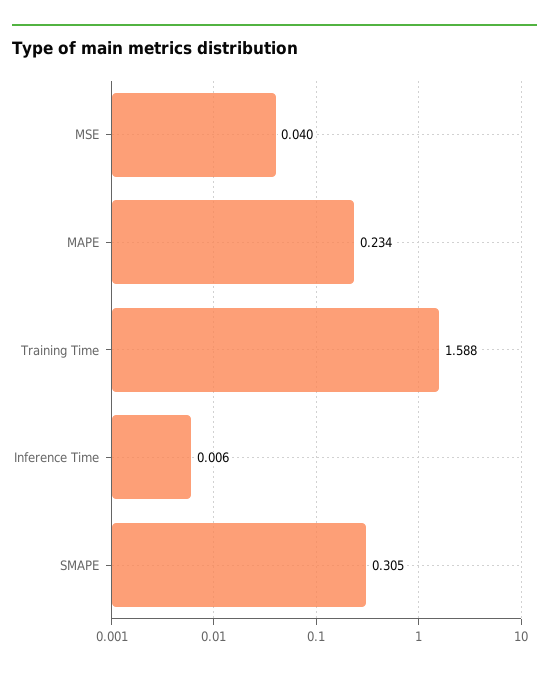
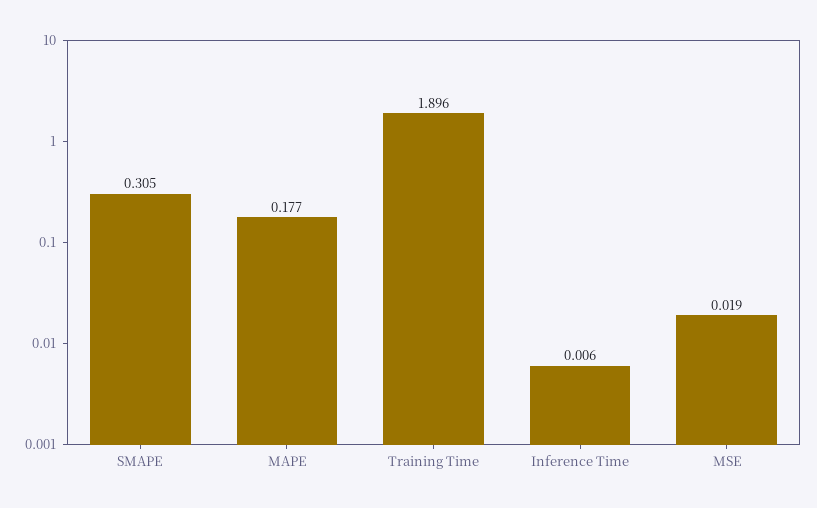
  {
-   "MSE": 0.04,
+   "MSE": 0.019,
-   "MAPE": 0.234,
+   "MAPE": 0.177,
-   "Training Time": 1.588,
+   "Training Time": 1.896,
    "Inference Time": 0.006,
    "SMAPE": 0.305
  }

